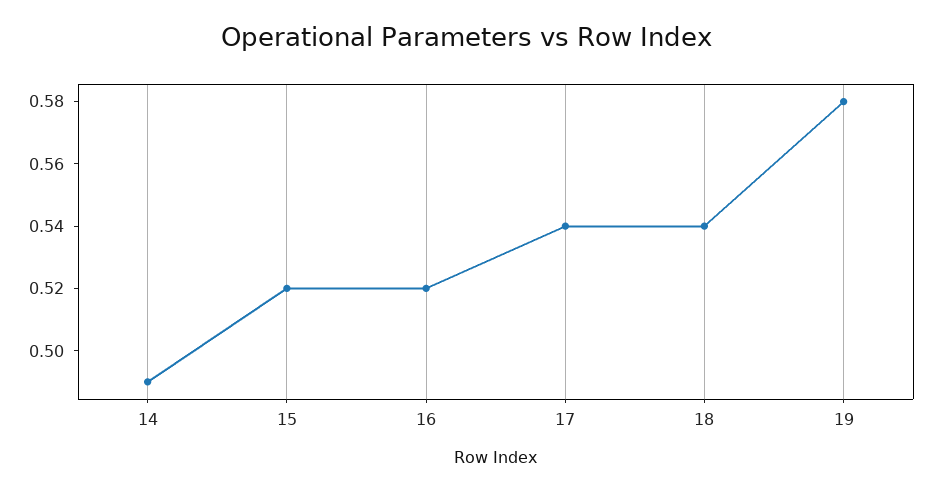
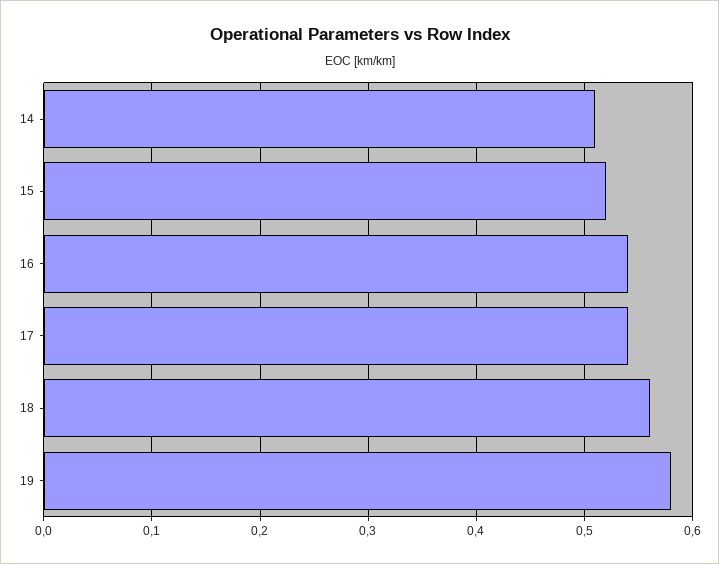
  {
-   "14": 0.49,
+   "14": 0.51,
    "15": 0.52,
-   "16": 0.52,
+   "16": 0.54,
    "17": 0.54,
-   "18": 0.54,
+   "18": 0.56,
    "19": 0.58
  }

